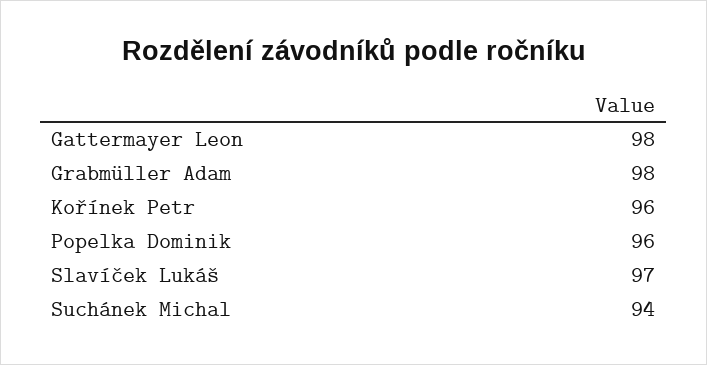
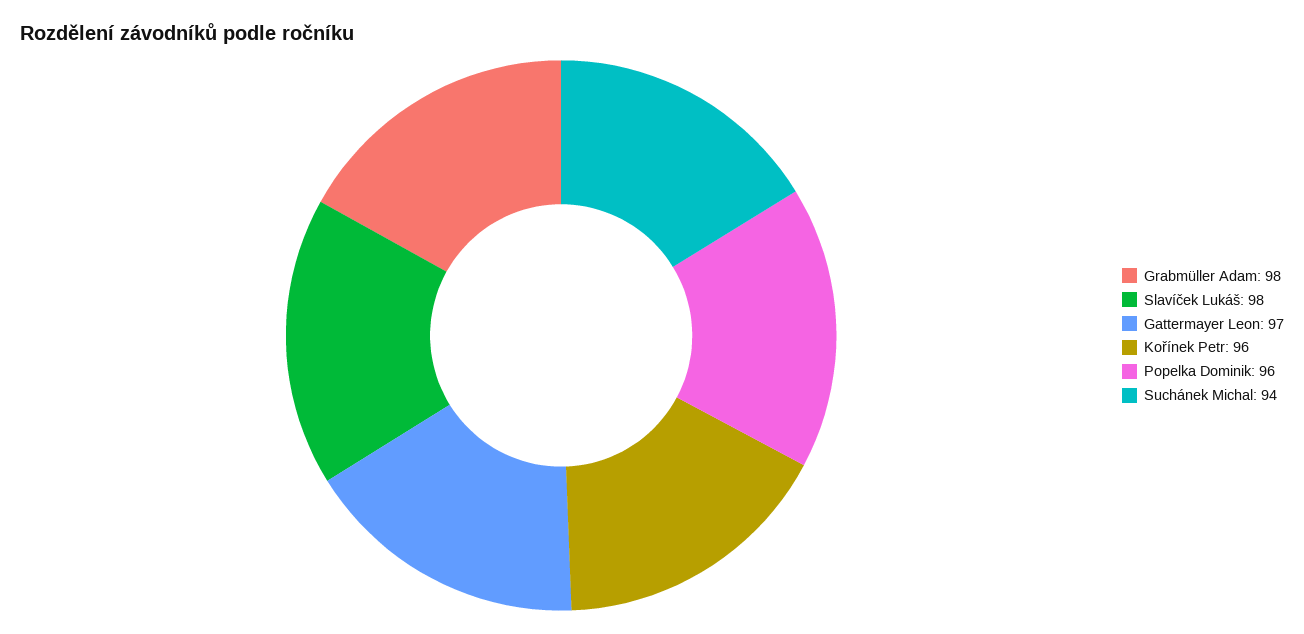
  {
-   "Gattermayer Leon": 98,
+   "Gattermayer Leon": 97,
    "Grabmüller Adam": 98,
    "Kořínek Petr": 96,
    "Popelka Dominik": 96,
-   "Slavíček Lukáš": 97,
+   "Slavíček Lukáš": 98,
    "Suchánek Michal": 94
  }

